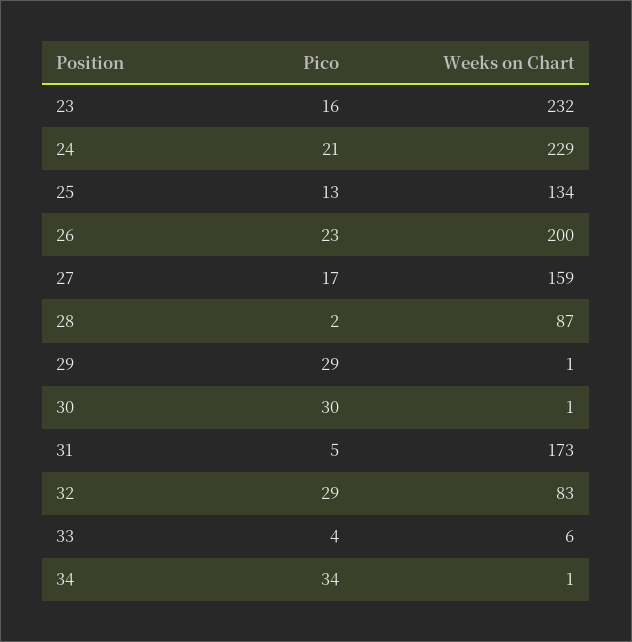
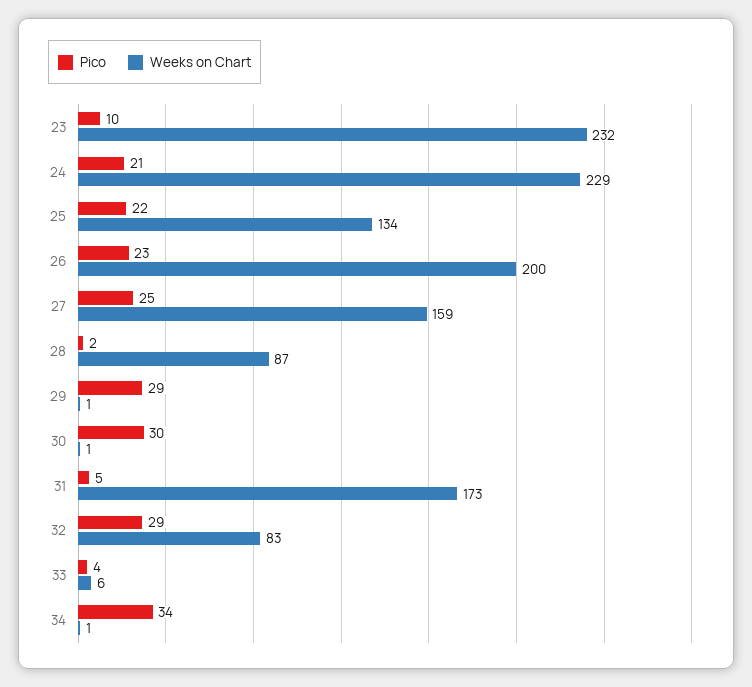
  {
    "Pico": {
-     "23": 16,
+     "23": 10,
      "24": 21,
-     "25": 13,
+     "25": 22,
      "26": 23,
-     "27": 17,
+     "27": 25,
      "28": 2,
      "29": 29,
      "30": 30,
      "31": 5,
      "32": 29,
      "33": 4,
      "34": 34
    },
    "Weeks on Chart": {
      "23": 232,
      "24": 229,
      "25": 134,
      "26": 200,
      "27": 159,
      "28": 87,
      "29": 1,
      "30": 1,
      "31": 173,
      "32": 83,
      "33": 6,
      "34": 1
    }
  }

